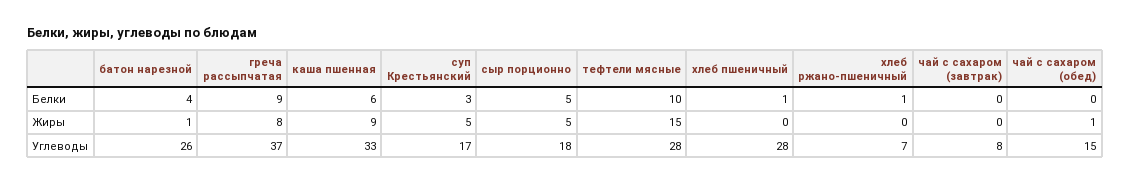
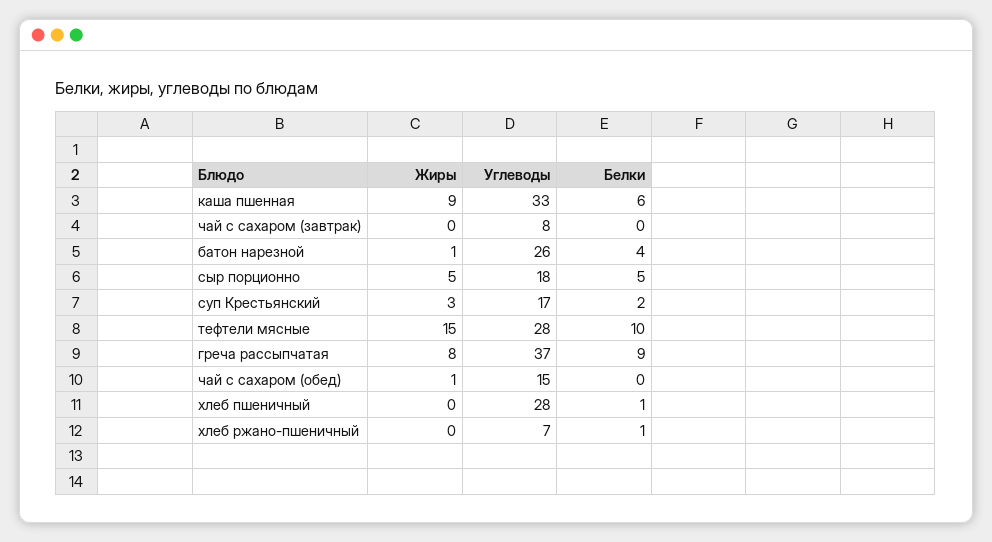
  {
    "батон нарезной": {
      "Белки": 4,
      "Жиры": 1,
      "Углеводы": 26
    },
    "греча рассыпчатая": {
      "Белки": 9,
      "Жиры": 8,
      "Углеводы": 37
    },
    "каша пшенная": {
      "Белки": 6,
      "Жиры": 9,
      "Углеводы": 33
    },
    "суп Крестьянский": {
-     "Белки": 3,
+     "Белки": 2,
-     "Жиры": 5,
+     "Жиры": 3,
      "Углеводы": 17
    },
    "сыр порционно": {
      "Белки": 5,
      "Жиры": 5,
      "Углеводы": 18
    },
    "тефтели мясные": {
      "Белки": 10,
      "Жиры": 15,
      "Углеводы": 28
    },
    "хлеб пшеничный": {
      "Белки": 1,
      "Жиры": 0,
      "Углеводы": 28
    },
    "хлеб ржано-пшеничный": {
      "Белки": 1,
      "Жиры": 0,
      "Углеводы": 7
    },
    "чай с сахаром (завтрак)": {
      "Белки": 0,
      "Жиры": 0,
      "Углеводы": 8
    },
    "чай с сахаром (обед)": {
      "Белки": 0,
      "Жиры": 1,
      "Углеводы": 15
    }
  }

